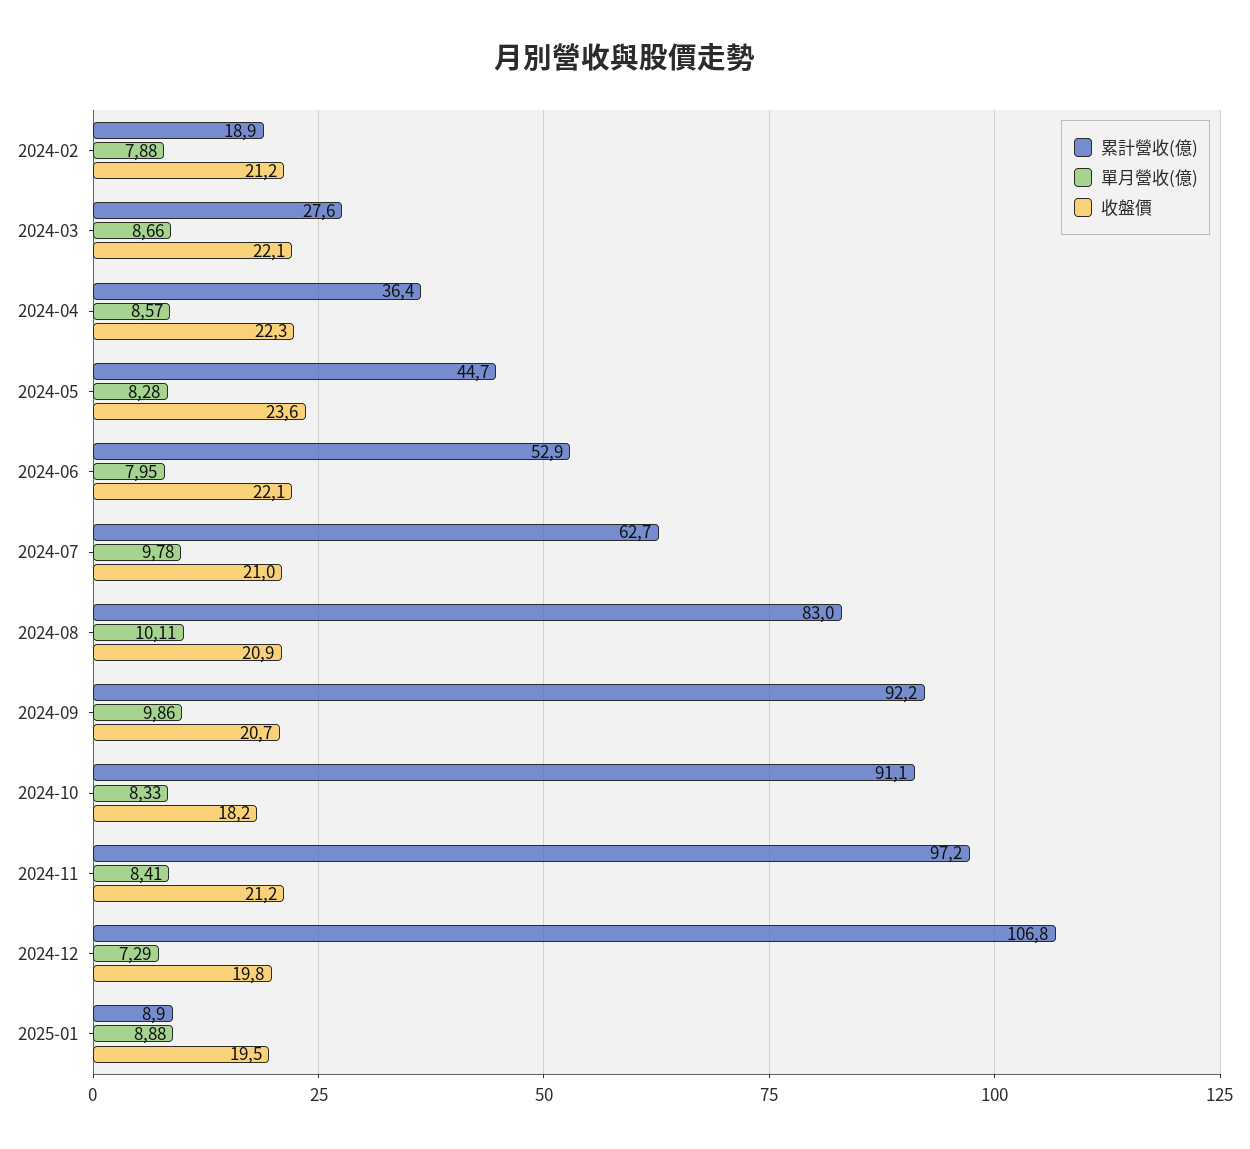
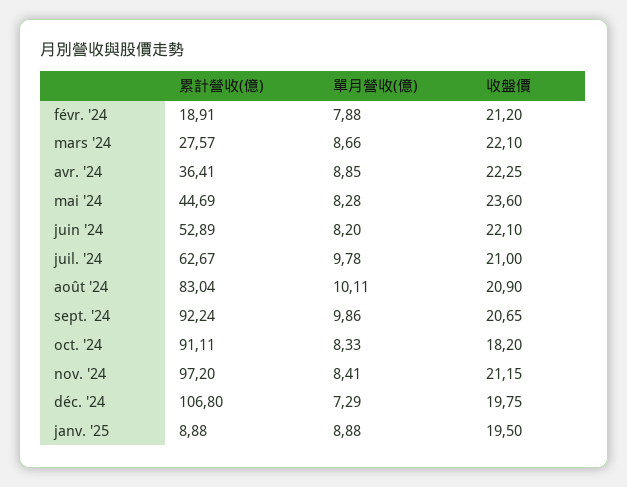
  {
    "累計營收(億)": {
      "2024-02": 18.91,
      "2024-03": 27.57,
      "2024-04": 36.41,
      "2024-05": 44.69,
      "2024-06": 52.89,
      "2024-07": 62.67,
      "2024-08": 83.04,
      "2024-09": 92.24,
      "2024-10": 91.11,
      "2024-11": 97.2,
      "2024-12": 106.8,
      "2025-01": 8.88
    },
    "單月營收(億)": {
      "2024-02": 7.88,
      "2024-03": 8.66,
-     "2024-04": 8.57,
+     "2024-04": 8.85,
      "2024-05": 8.28,
-     "2024-06": 7.95,
+     "2024-06": 8.2,
      "2024-07": 9.78,
      "2024-08": 10.11,
      "2024-09": 9.86,
      "2024-10": 8.33,
      "2024-11": 8.41,
      "2024-12": 7.29,
      "2025-01": 8.88
    },
    "收盤價": {
      "2024-02": 21.2,
      "2024-03": 22.1,
      "2024-04": 22.25,
      "2024-05": 23.6,
      "2024-06": 22.1,
      "2024-07": 21,
      "2024-08": 20.9,
      "2024-09": 20.65,
      "2024-10": 18.2,
      "2024-11": 21.15,
      "2024-12": 19.75,
      "2025-01": 19.5
    }
  }

